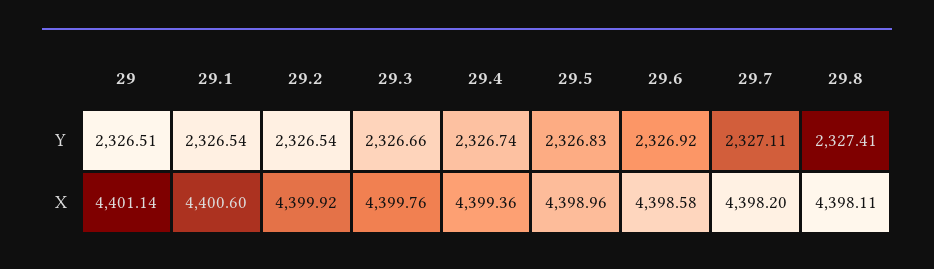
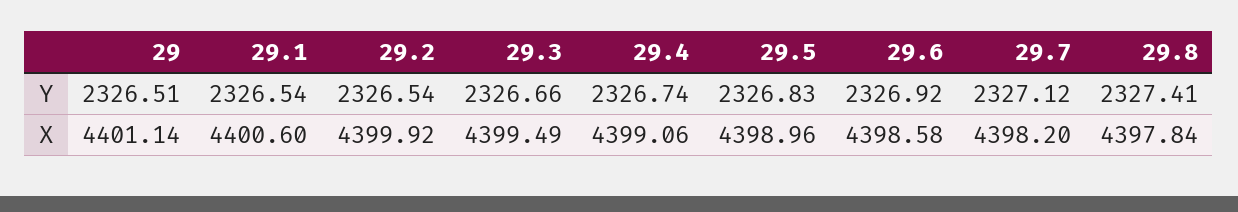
  {
    "29": {
      "Y": 2326.51,
      "X": 4401.14
    },
    "29.1": {
      "Y": 2326.54,
      "X": 4400.6
    },
    "29.2": {
      "Y": 2326.54,
      "X": 4399.92
    },
    "29.3": {
      "Y": 2326.66,
-     "X": 4399.76
+     "X": 4399.49
    },
    "29.4": {
      "Y": 2326.74,
-     "X": 4399.36
+     "X": 4399.06
    },
    "29.5": {
      "Y": 2326.83,
      "X": 4398.96
    },
    "29.6": {
      "Y": 2326.92,
      "X": 4398.58
    },
    "29.7": {
-     "Y": 2327.11,
+     "Y": 2327.12,
      "X": 4398.2
    },
    "29.8": {
      "Y": 2327.41,
-     "X": 4398.11
+     "X": 4397.84
    }
  }

